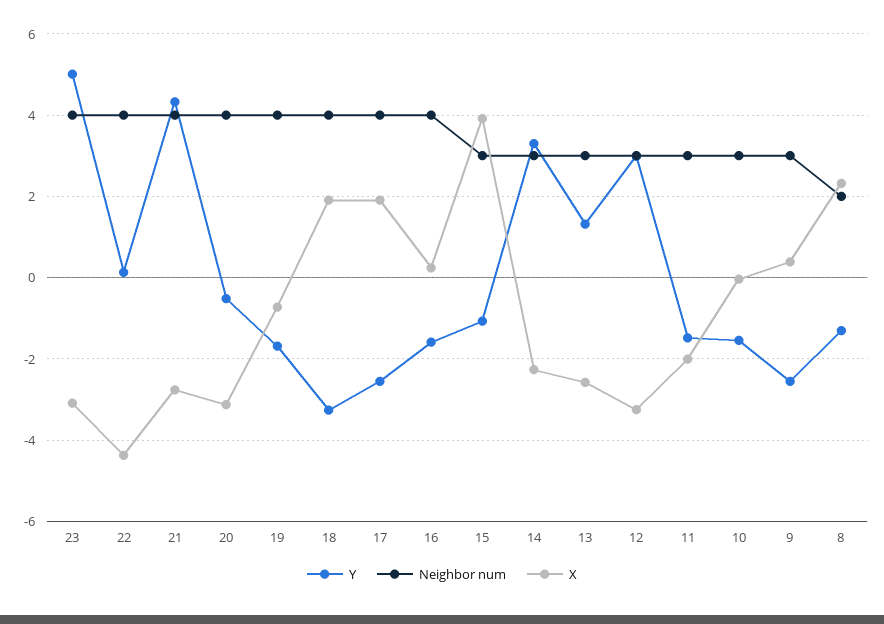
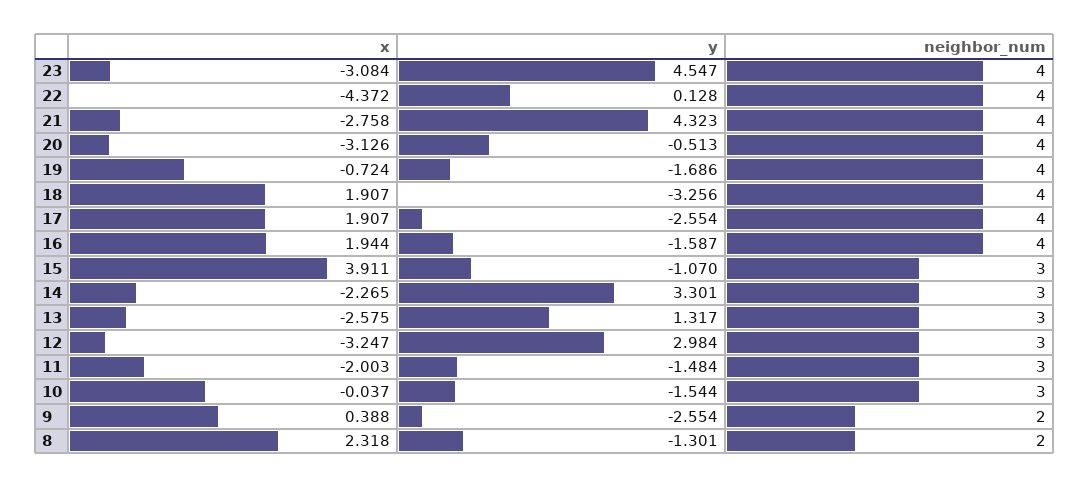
  {
    "Y": {
-     "23": 5,
+     "23": 4.547,
      "22": 0.128,
      "21": 4.323,
      "20": -0.513,
      "19": -1.686,
      "18": -3.256,
      "17": -2.554,
      "16": -1.587,
      "15": -1.07,
      "14": 3.301,
      "13": 1.317,
      "12": 2.984,
      "11": -1.484,
      "10": -1.544,
      "9": -2.554,
      "8": -1.301
    },
    "Neighbor num": {
      "23": 4,
      "22": 4,
      "21": 4,
      "20": 4,
      "19": 4,
      "18": 4,
      "17": 4,
      "16": 4,
      "15": 3,
      "14": 3,
      "13": 3,
      "12": 3,
      "11": 3,
      "10": 3,
-     "9": 3,
+     "9": 2,
      "8": 2
    },
    "X": {
      "23": -3.084,
      "22": -4.372,
      "21": -2.758,
      "20": -3.126,
      "19": -0.724,
      "18": 1.907,
      "17": 1.907,
-     "16": 0.2,
+     "16": 1.944,
      "15": 3.911,
      "14": -2.265,
      "13": -2.575,
      "12": -3.247,
      "11": -2.003,
      "10": -0.037,
      "9": 0.388,
      "8": 2.318
    }
  }

